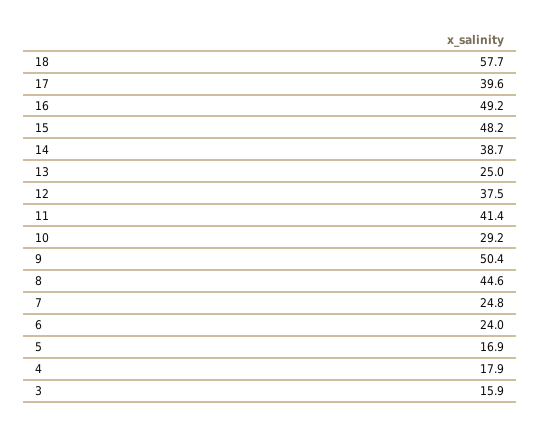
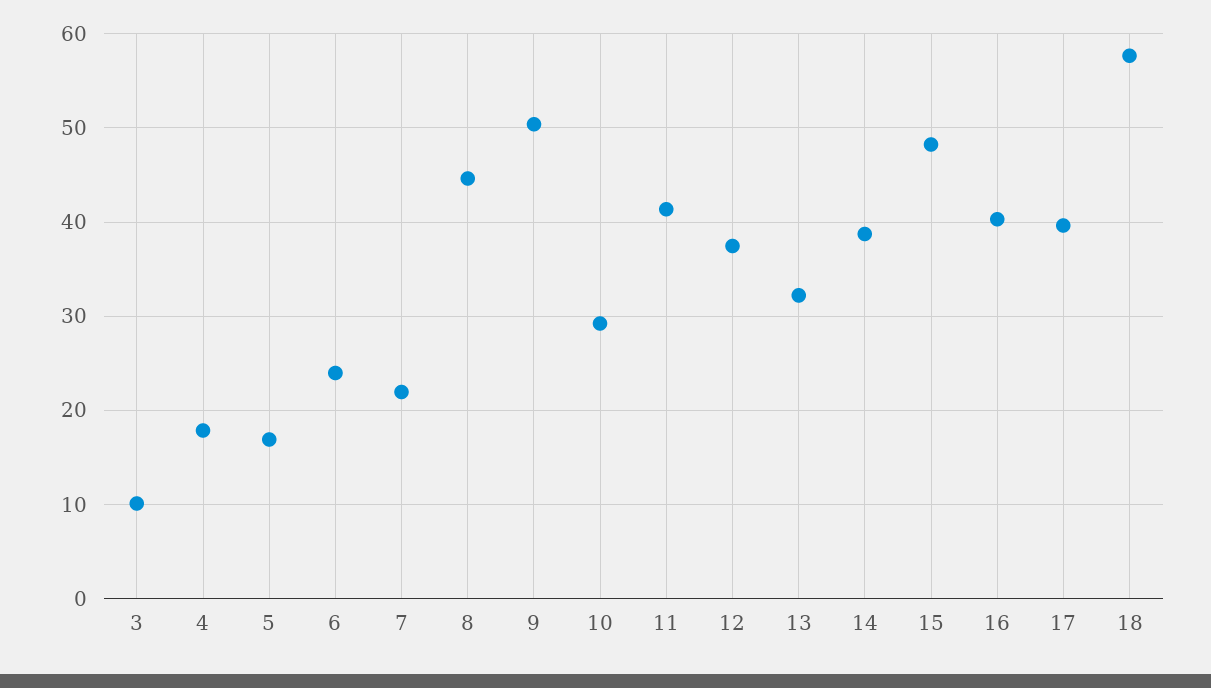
  {
    "18": 57.7,
    "17": 39.6,
-   "16": 49.2,
+   "16": 40,
    "15": 48.2,
    "14": 38.7,
-   "13": 25,
+   "13": 32,
    "12": 37.5,
    "11": 41.4,
    "10": 29.2,
    "9": 50.4,
    "8": 44.6,
-   "7": 24.8,
+   "7": 22,
    "6": 24,
    "5": 16.9,
    "4": 17.9,
-   "3": 15.9
+   "3": 10
  }

